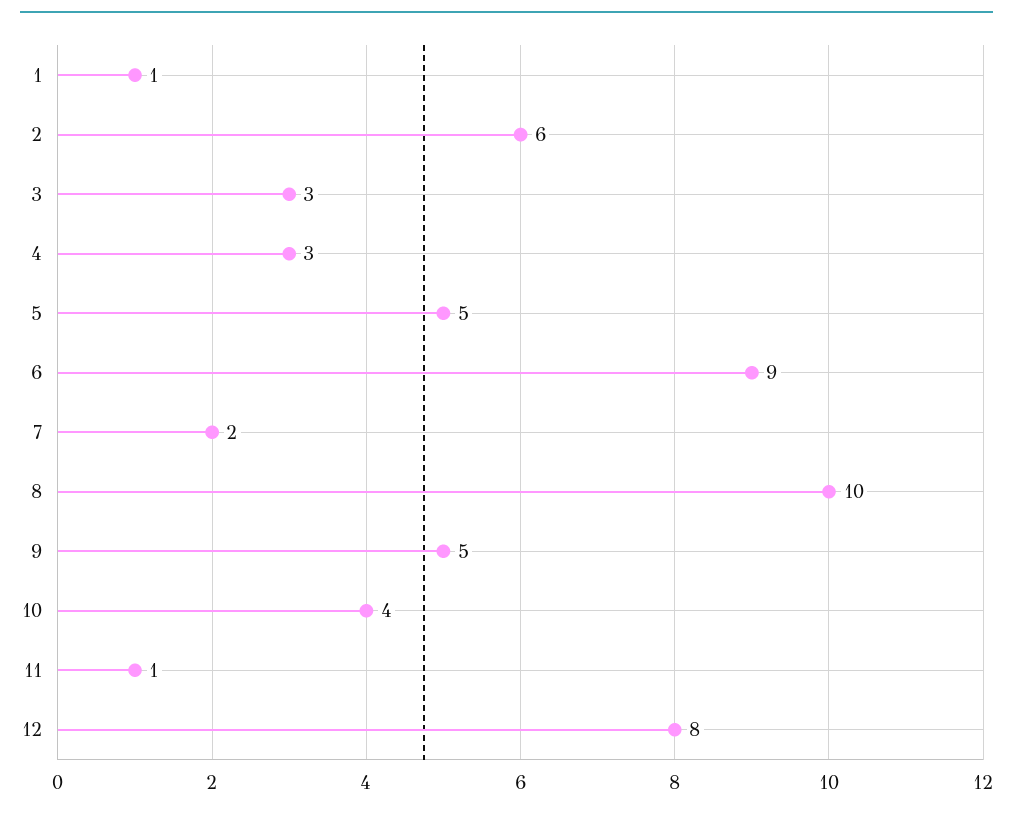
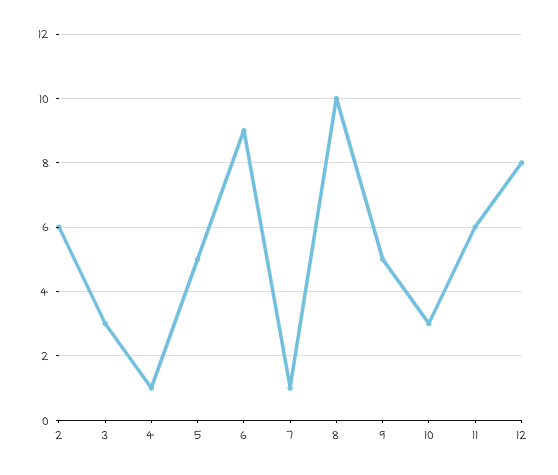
  {
-   "1": 1,
    "2": 6,
    "3": 3,
-   "4": 3,
+   "4": 1,
    "5": 5,
    "6": 9,
-   "7": 2,
+   "7": 1,
    "8": 10,
    "9": 5,
-   "10": 4,
+   "10": 3,
-   "11": 1,
+   "11": 6,
    "12": 8
  }

